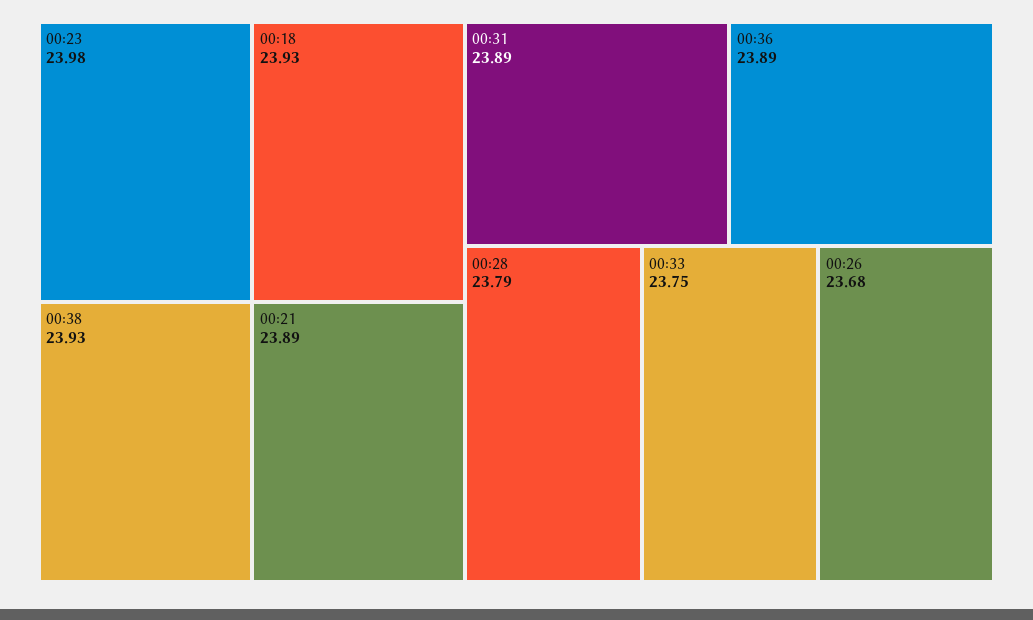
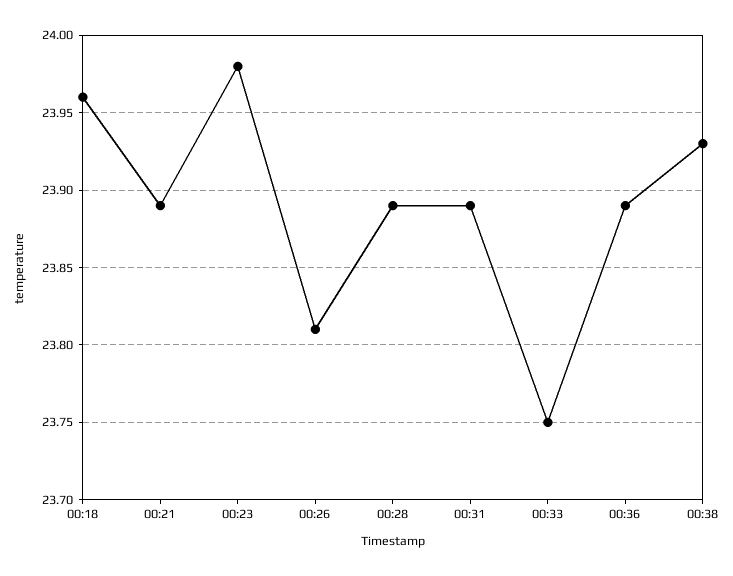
  {
    "00:23": 23.98,
-   "00:18": 23.93,
+   "00:18": 23.96,
    "00:38": 23.93,
    "00:21": 23.89,
    "00:31": 23.89,
    "00:36": 23.89,
-   "00:28": 23.79,
+   "00:28": 23.89,
    "00:33": 23.75,
-   "00:26": 23.68
+   "00:26": 23.81
  }

